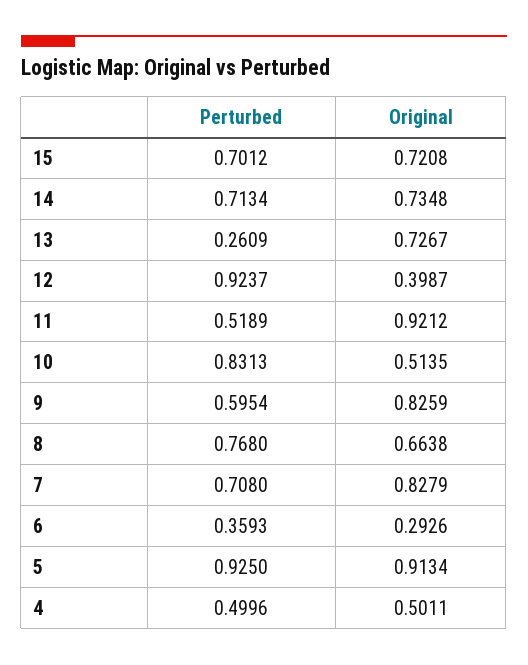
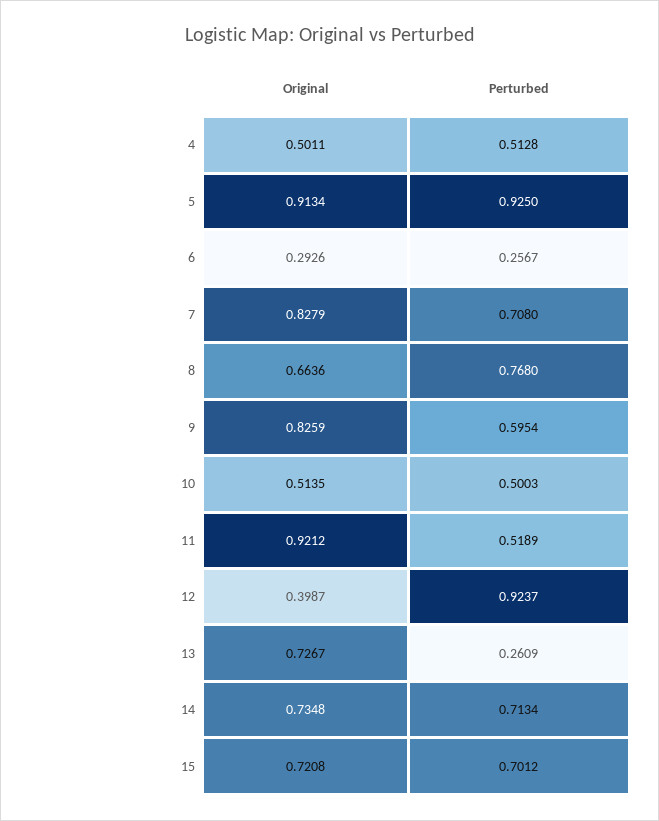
  {
    "Perturbed": {
      "15": 0.7012,
      "14": 0.7134,
      "13": 0.2609,
      "12": 0.9237,
      "11": 0.5189,
-     "10": 0.8313,
+     "10": 0.5003,
      "9": 0.5954,
      "8": 0.768,
      "7": 0.708,
-     "6": 0.3593,
+     "6": 0.2567,
      "5": 0.925,
-     "4": 0.4996
+     "4": 0.5128
    },
    "Original": {
      "15": 0.7208,
      "14": 0.7348,
      "13": 0.7267,
      "12": 0.3987,
      "11": 0.9212,
      "10": 0.5135,
      "9": 0.8259,
-     "8": 0.6638,
+     "8": 0.6636,
      "7": 0.8279,
      "6": 0.2926,
      "5": 0.9134,
      "4": 0.5011
    }
  }

